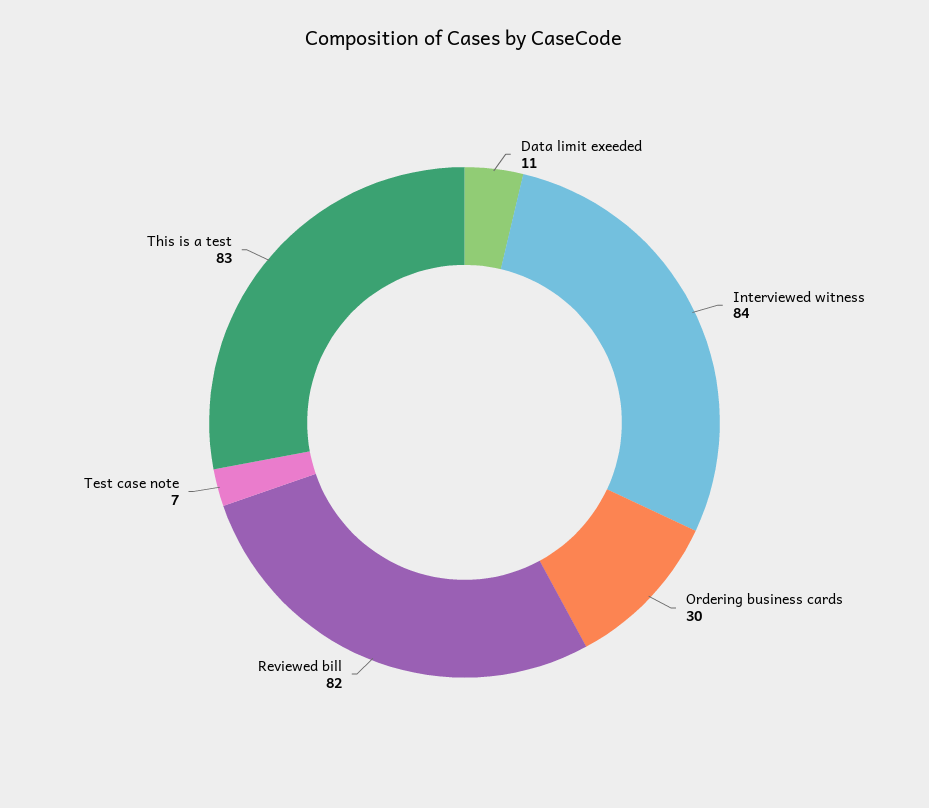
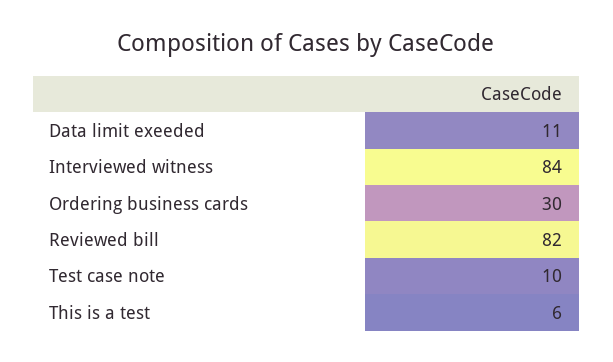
  {
    "Data limit exeeded": 11,
    "Interviewed witness": 84,
    "Ordering business cards": 30,
    "Reviewed bill": 82,
-   "Test case note": 7,
+   "Test case note": 10,
-   "This is a test": 83
+   "This is a test": 6
  }

